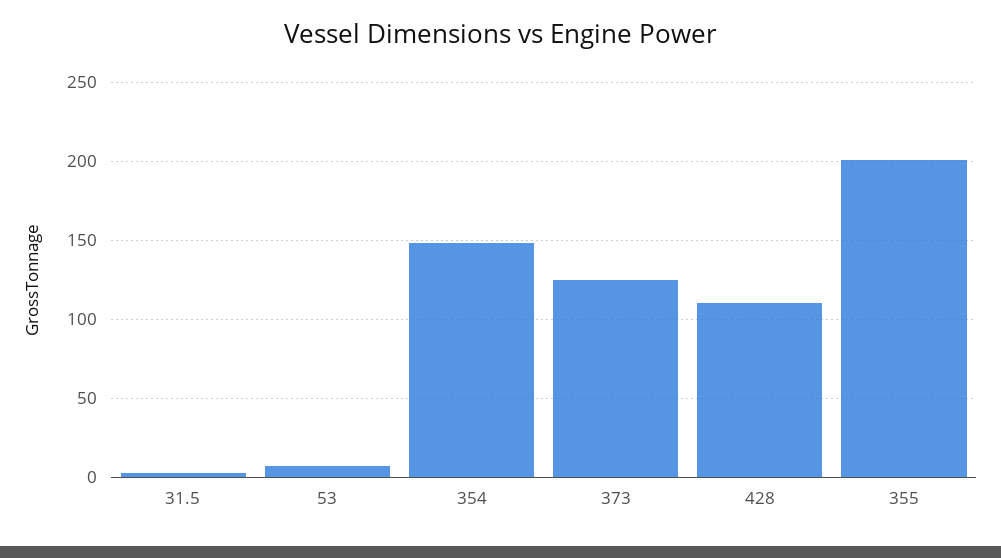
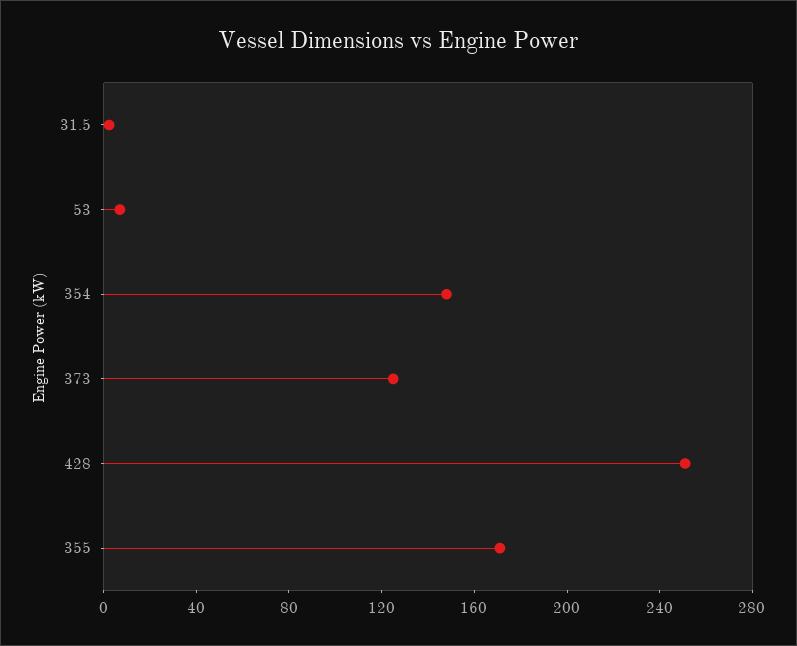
  {
    "31.5": 0,
    "53": 5,
    "354": 150,
    "373": 125,
-   "428": 110,
+   "428": 250,
-   "355": 200
+   "355": 170
  }

